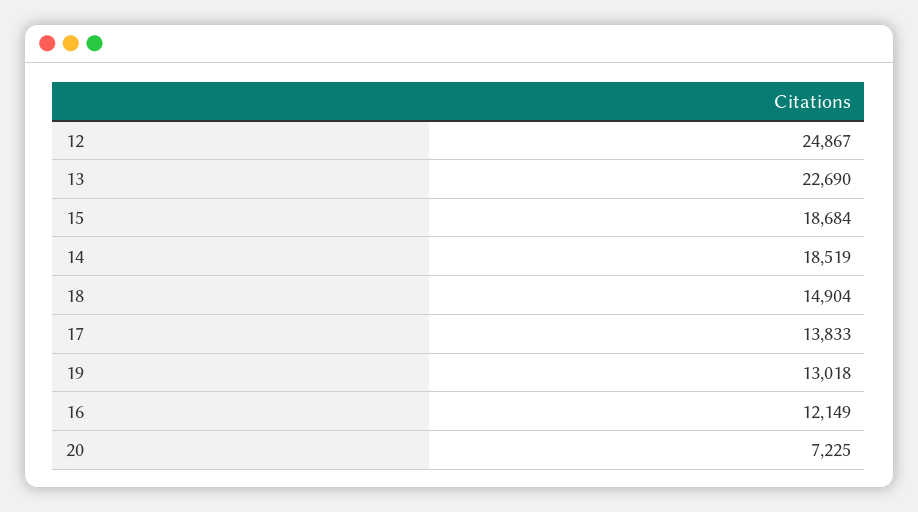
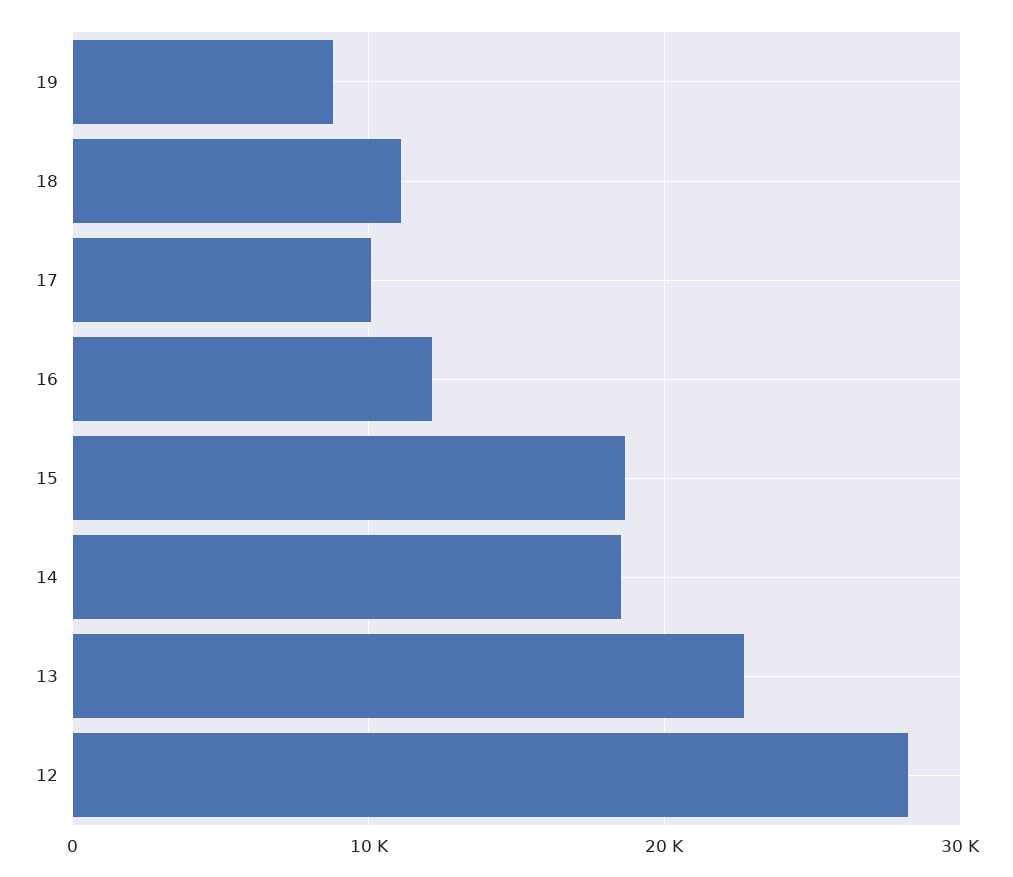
  {
-   "12": 24867,
+   "12": 28000,
    "13": 22690,
    "15": 18684,
    "14": 18519,
-   "18": 14904,
+   "18": 11000,
-   "17": 13833,
+   "17": 10000,
-   "19": 13018,
+   "19": 9000,
-   "16": 12149,
+   "16": 12149
-   "20": 7225
  }

